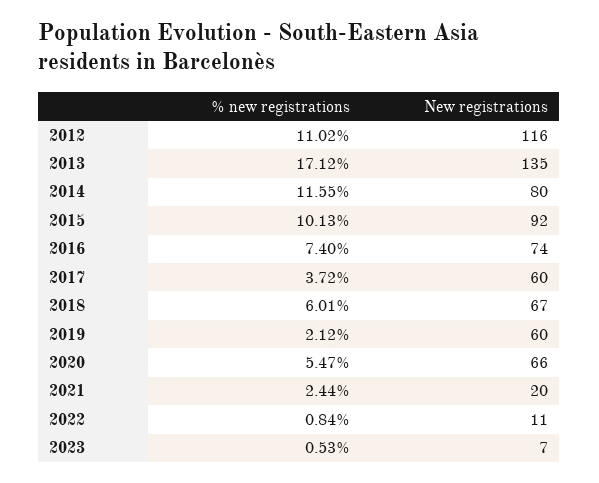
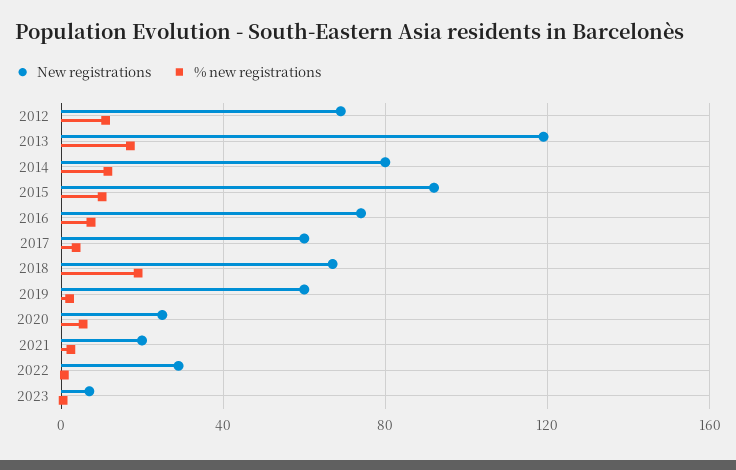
  {
    "% new registrations": {
      "2012": 11.02,
      "2013": 17.12,
      "2014": 11.55,
      "2015": 10.13,
      "2016": 7.4,
      "2017": 3.72,
-     "2018": 6.01,
+     "2018": 20,
      "2019": 2.12,
      "2020": 5.47,
      "2021": 2.44,
      "2022": 0.84,
      "2023": 0.53
    },
    "New registrations": {
-     "2012": 116,
+     "2012": 70,
-     "2013": 135,
+     "2013": 120,
      "2014": 80,
      "2015": 92,
      "2016": 74,
      "2017": 60,
      "2018": 67,
      "2019": 60,
-     "2020": 66,
+     "2020": 25,
      "2021": 20,
-     "2022": 11,
+     "2022": 30,
      "2023": 7
    }
  }

